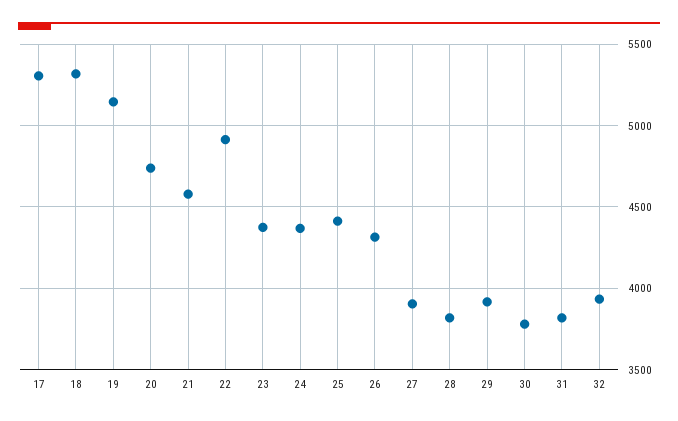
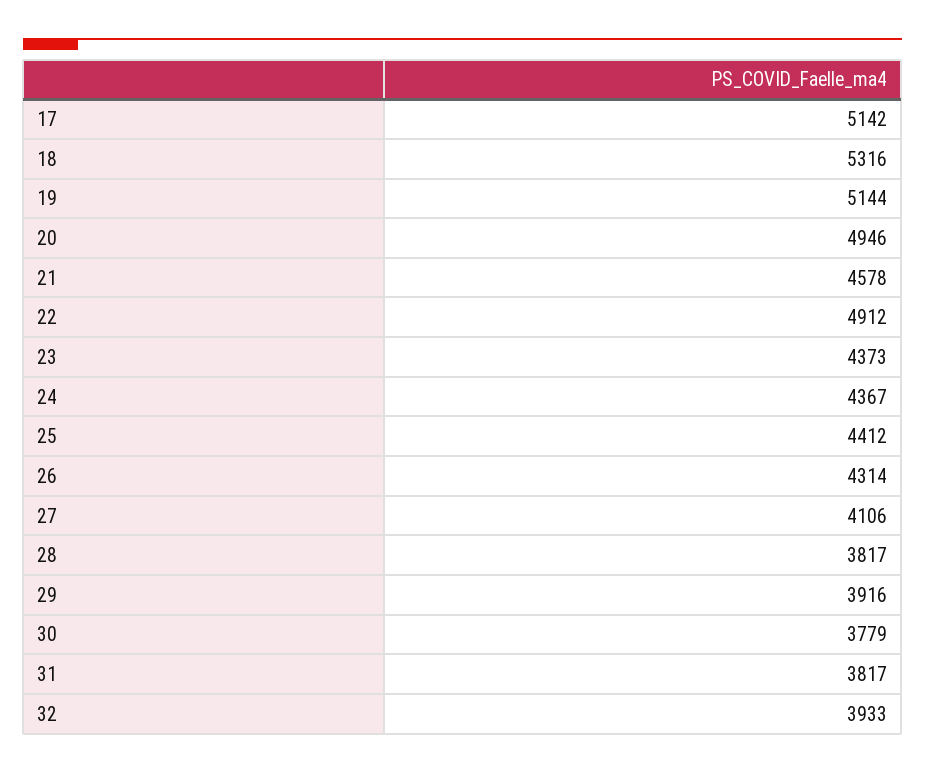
  {
-   "17": 5300,
+   "17": 5142,
    "18": 5316,
    "19": 5144,
-   "20": 4750,
+   "20": 4946,
    "21": 4578,
    "22": 4912,
    "23": 4373,
    "24": 4367,
    "25": 4412,
    "26": 4314,
-   "27": 3900,
+   "27": 4106,
    "28": 3817,
    "29": 3916,
    "30": 3779,
    "31": 3817,
    "32": 3933
  }

